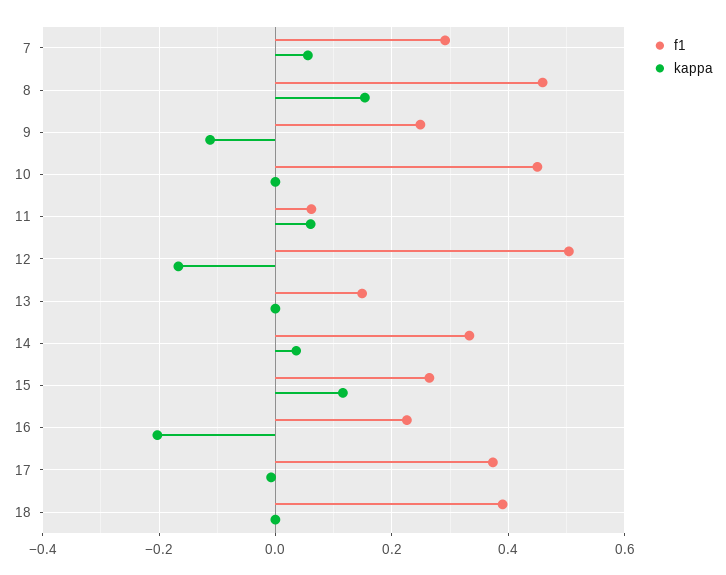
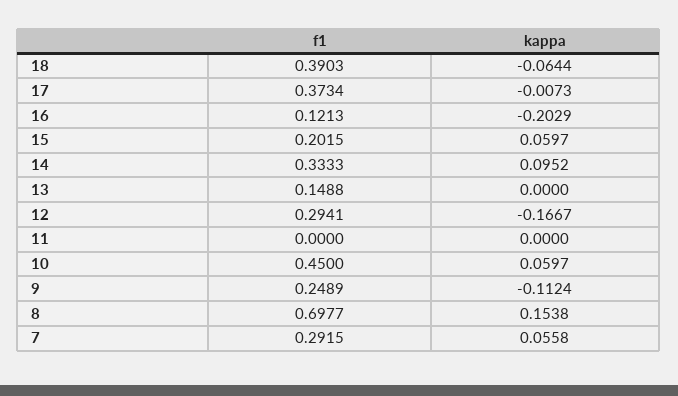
  {
    "f1": {
      "7": 0.2915,
-     "8": 0.46,
+     "8": 0.6977,
      "9": 0.2489,
      "10": 0.45,
-     "11": 0.06,
+     "11": 0,
-     "12": 0.5,
+     "12": 0.2941,
      "13": 0.1488,
      "14": 0.3333,
-     "15": 0.26,
+     "15": 0.2015,
-     "16": 0.22,
+     "16": 0.1213,
      "17": 0.3734,
      "18": 0.3903
    },
    "kappa": {
      "7": 0.0558,
      "8": 0.1538,
      "9": -0.1124,
-     "10": 0,
+     "10": 0.0597,
-     "11": 0.06,
+     "11": 0,
      "12": -0.1667,
      "13": 0,
-     "14": 0.04,
+     "14": 0.0952,
-     "15": 0.12,
+     "15": 0.0597,
      "16": -0.2029,
      "17": -0.0073,
-     "18": 0
+     "18": -0.0644
    }
  }

